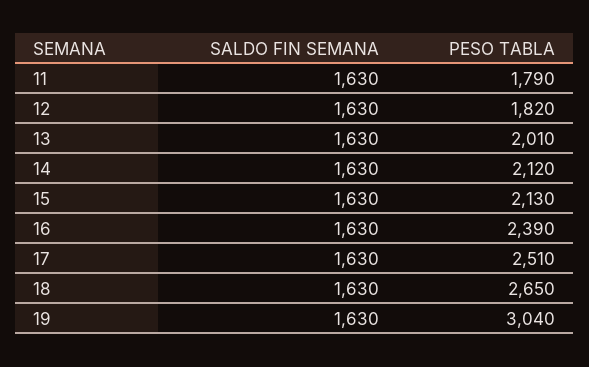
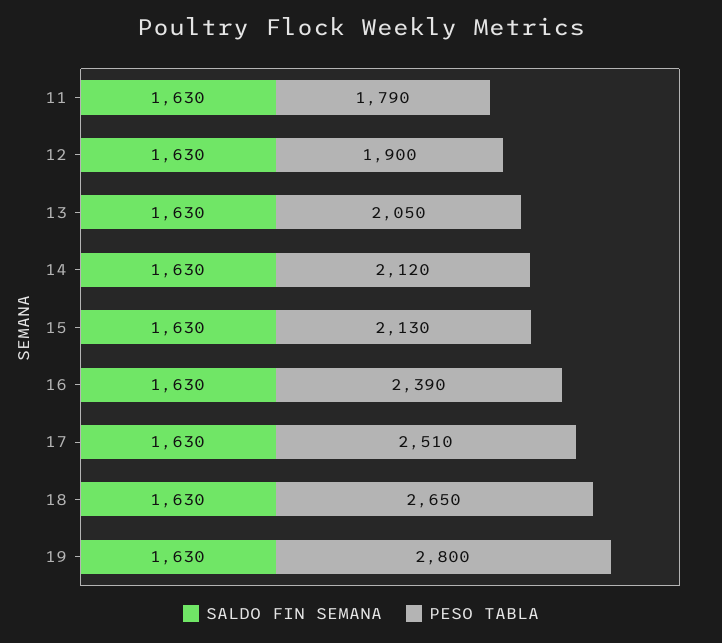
  {
    "SALDO FIN SEMANA": {
      "11": 1630,
      "12": 1630,
      "13": 1630,
      "14": 1630,
      "15": 1630,
      "16": 1630,
      "17": 1630,
      "18": 1630,
      "19": 1630
    },
    "PESO TABLA": {
      "11": 1790,
-     "12": 1820,
+     "12": 1900,
-     "13": 2010,
+     "13": 2050,
      "14": 2120,
      "15": 2130,
      "16": 2390,
      "17": 2510,
      "18": 2650,
-     "19": 3040
+     "19": 2800
    }
  }

